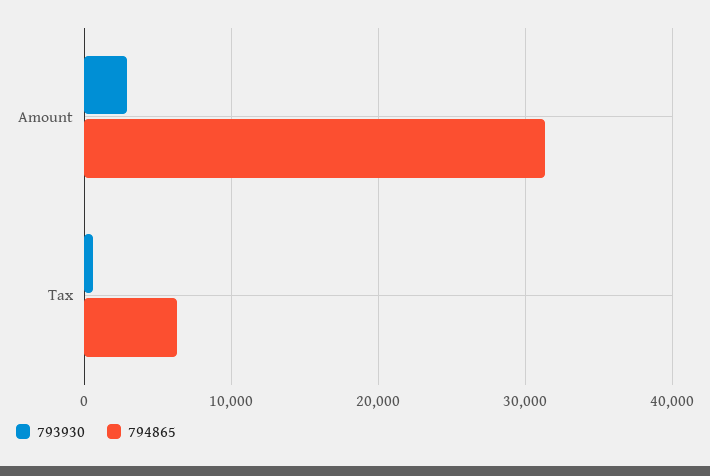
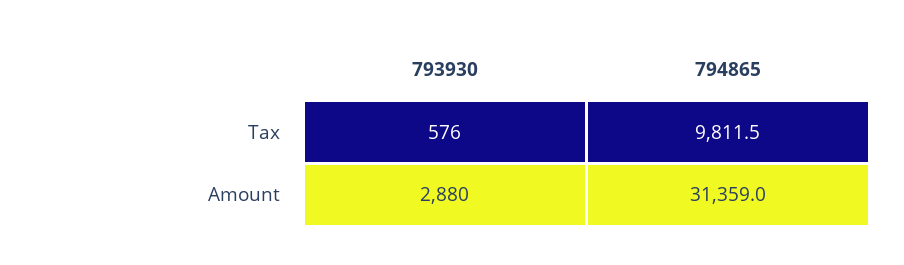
  {
    "793930": {
      "Amount": 2880,
      "Tax": 576
    },
    "794865": {
      "Amount": 31359,
-     "Tax": 6000
+     "Tax": 9811.5
    }
  }

